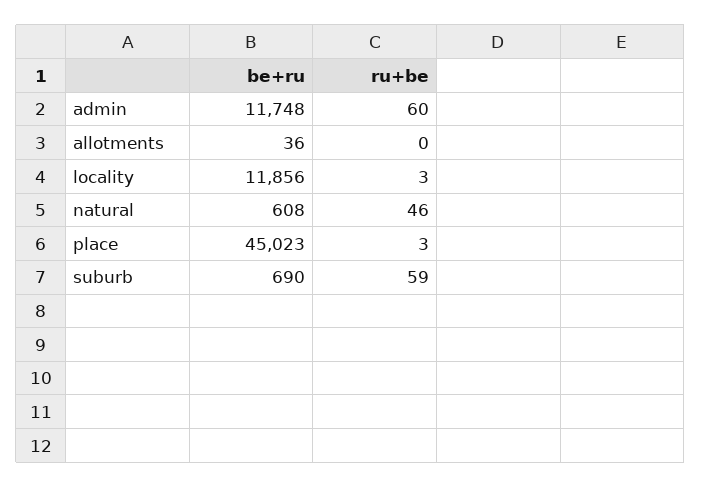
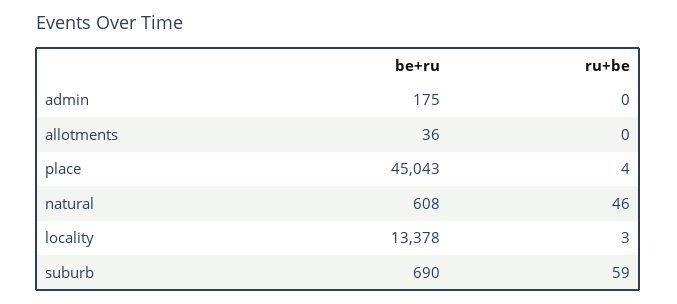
  {
    "be+ru": {
-     "admin": 11748,
+     "admin": 175,
      "allotments": 36,
-     "locality": 11856,
+     "locality": 13378,
      "natural": 608,
-     "place": 45023,
+     "place": 45043,
      "suburb": 690
    },
    "ru+be": {
-     "admin": 60,
+     "admin": 0,
      "allotments": 0,
      "locality": 3,
      "natural": 46,
-     "place": 3,
+     "place": 4,
      "suburb": 59
    }
  }

